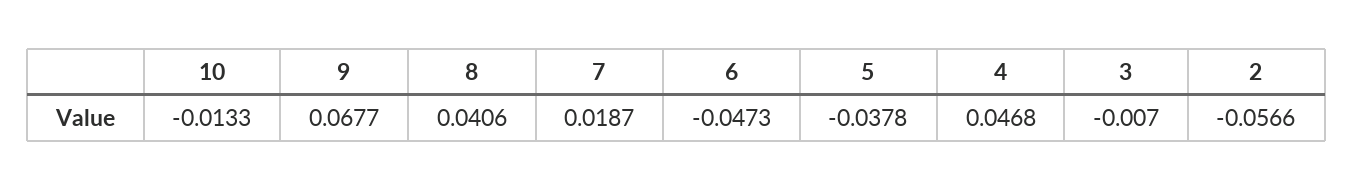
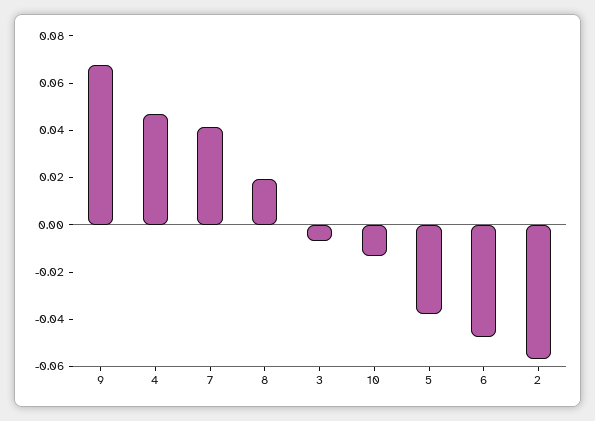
  {
    "10": -0.0133,
    "9": 0.0677,
-   "8": 0.0406,
+   "8": 0.02,
-   "7": 0.0187,
+   "7": 0.04,
    "6": -0.0473,
    "5": -0.0378,
    "4": 0.0468,
    "3": -0.007,
    "2": -0.0566
  }

